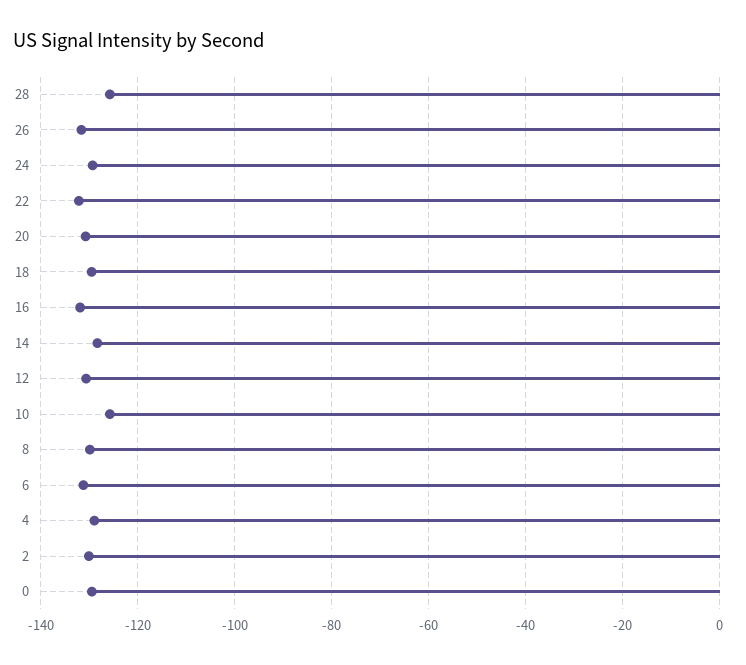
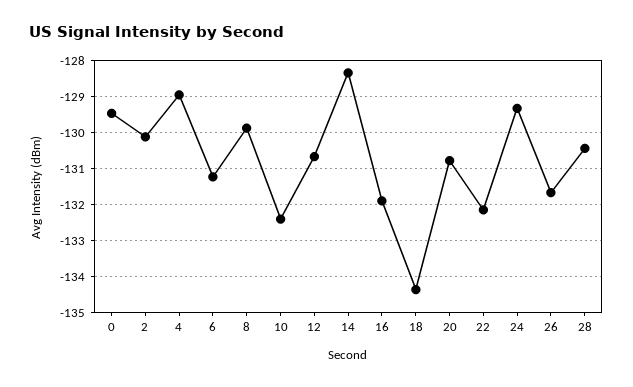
  {
-   "28": -126,
+   "28": -130.4,
    "26": -131.6,
    "24": -129.4,
    "22": -132.2,
    "20": -130.8,
-   "18": -130,
+   "18": -134.4,
    "16": -132,
    "14": -128.4,
    "12": -130.6,
-   "10": -126,
+   "10": -132.4,
    "8": -129.8,
    "6": -131.2,
    "4": -129,
    "2": -130.2,
    "0": -129.4
  }

